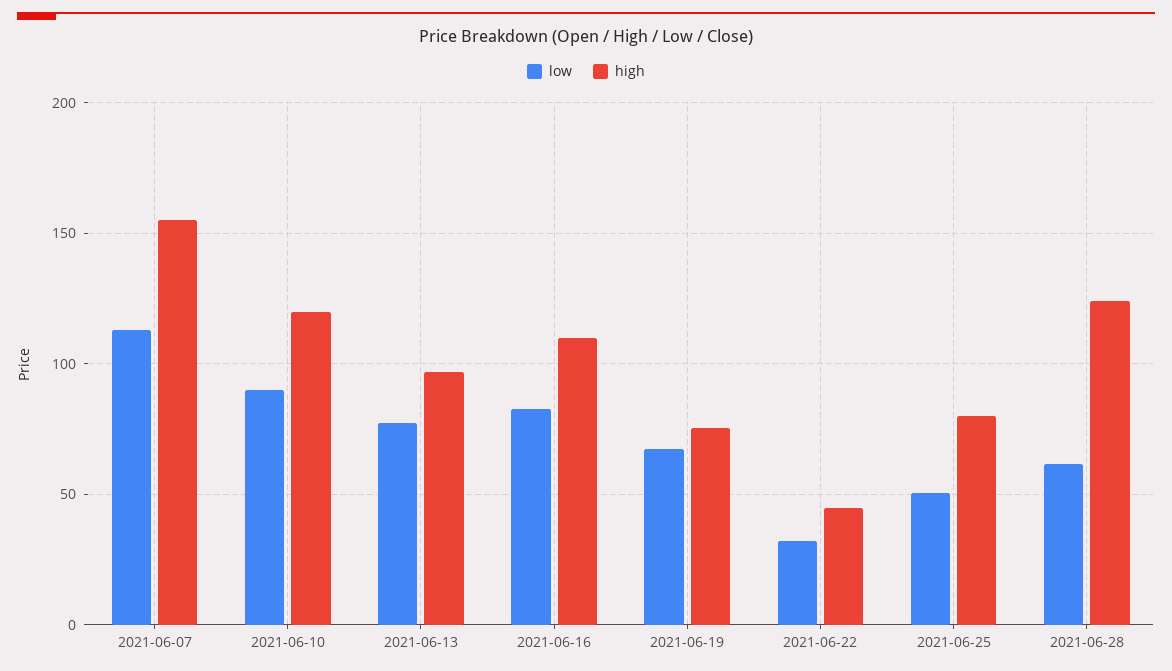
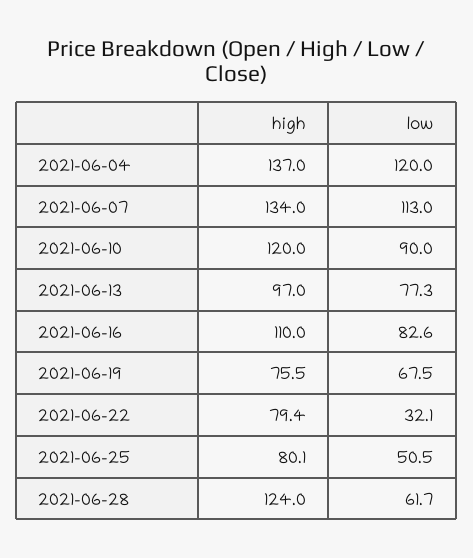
  {
    "low": {
      "2021-06-07": 113,
      "2021-06-10": 90,
      "2021-06-13": 77.3,
      "2021-06-16": 82.6,
      "2021-06-19": 67.5,
      "2021-06-22": 32.1,
      "2021-06-25": 50.5,
-     "2021-06-28": 61.7
+     "2021-06-28": 61.7,
+     "2021-06-04": 120
    },
    "high": {
-     "2021-06-07": 155,
+     "2021-06-07": 134,
      "2021-06-10": 120,
      "2021-06-13": 97,
      "2021-06-16": 110,
      "2021-06-19": 75.5,
-     "2021-06-22": 45,
+     "2021-06-22": 79.4,
      "2021-06-25": 80.1,
-     "2021-06-28": 124
+     "2021-06-28": 124,
+     "2021-06-04": 137
    }
  }

